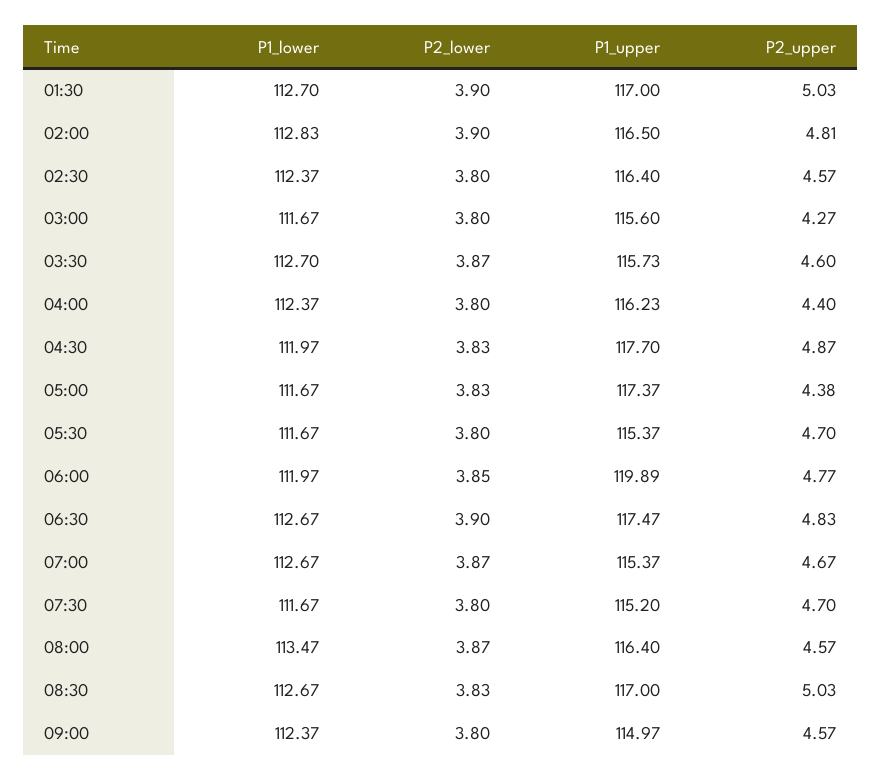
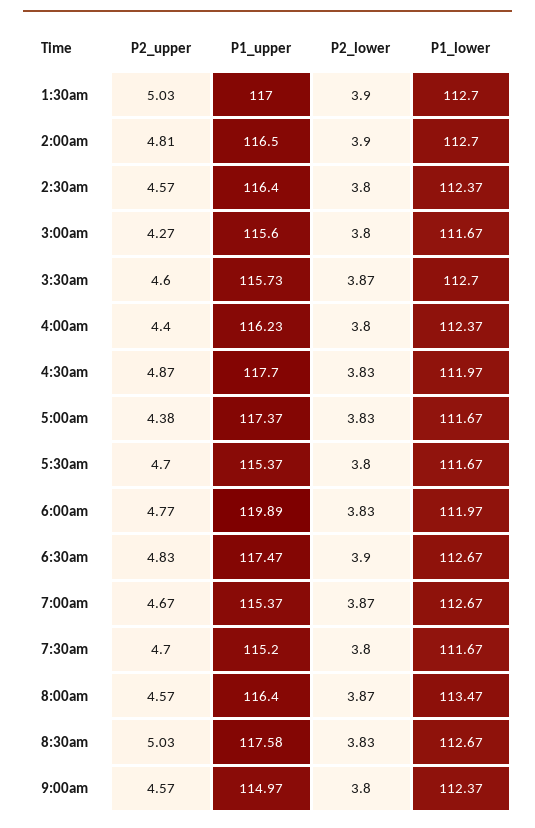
  {
    "P1_lower": {
      "01:30": 112.7,
-     "02:00": 112.83,
+     "02:00": 112.7,
      "02:30": 112.37,
      "03:00": 111.67,
      "03:30": 112.7,
      "04:00": 112.37,
      "04:30": 111.97,
      "05:00": 111.67,
      "05:30": 111.67,
      "06:00": 111.97,
      "06:30": 112.67,
      "07:00": 112.67,
      "07:30": 111.67,
      "08:00": 113.47,
      "08:30": 112.67,
      "09:00": 112.37
    },
    "P2_lower": {
      "01:30": 3.9,
      "02:00": 3.9,
      "02:30": 3.8,
      "03:00": 3.8,
      "03:30": 3.87,
      "04:00": 3.8,
      "04:30": 3.83,
      "05:00": 3.83,
      "05:30": 3.8,
-     "06:00": 3.85,
+     "06:00": 3.83,
      "06:30": 3.9,
      "07:00": 3.87,
      "07:30": 3.8,
      "08:00": 3.87,
      "08:30": 3.83,
      "09:00": 3.8
    },
    "P1_upper": {
      "01:30": 117,
      "02:00": 116.5,
      "02:30": 116.4,
      "03:00": 115.6,
      "03:30": 115.73,
      "04:00": 116.23,
      "04:30": 117.7,
      "05:00": 117.37,
      "05:30": 115.37,
      "06:00": 119.89,
      "06:30": 117.47,
      "07:00": 115.37,
      "07:30": 115.2,
      "08:00": 116.4,
-     "08:30": 117,
+     "08:30": 117.58,
      "09:00": 114.97
    },
    "P2_upper": {
      "01:30": 5.03,
      "02:00": 4.81,
      "02:30": 4.57,
      "03:00": 4.27,
      "03:30": 4.6,
      "04:00": 4.4,
      "04:30": 4.87,
      "05:00": 4.38,
      "05:30": 4.7,
      "06:00": 4.77,
      "06:30": 4.83,
      "07:00": 4.67,
      "07:30": 4.7,
      "08:00": 4.57,
      "08:30": 5.03,
      "09:00": 4.57
    }
  }

